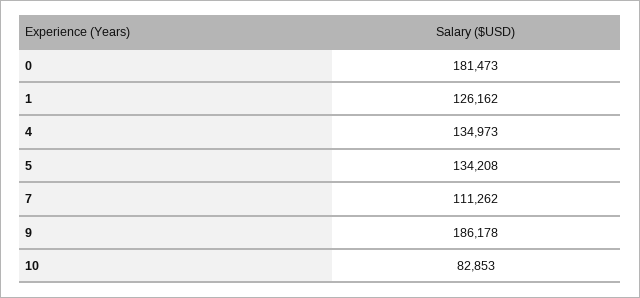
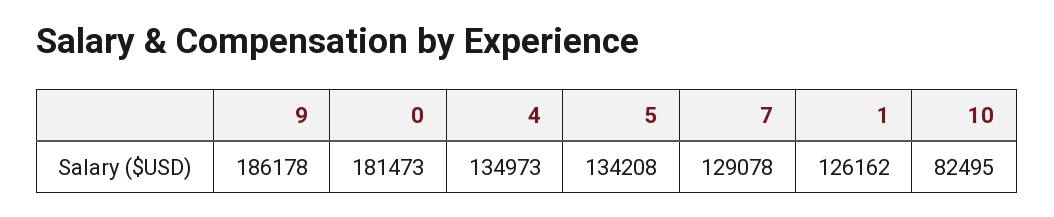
  {
    "0": 181473,
    "1": 126162,
    "4": 134973,
    "5": 134208,
-   "7": 111262,
+   "7": 129078,
    "9": 186178,
-   "10": 82853
+   "10": 82495
  }

